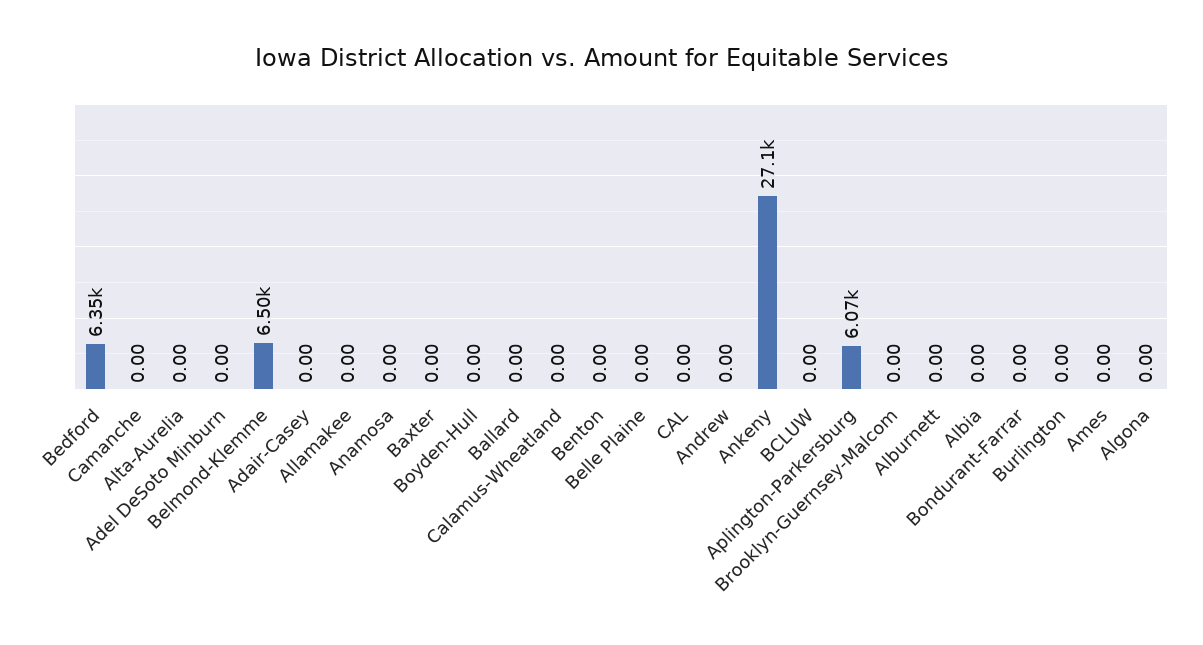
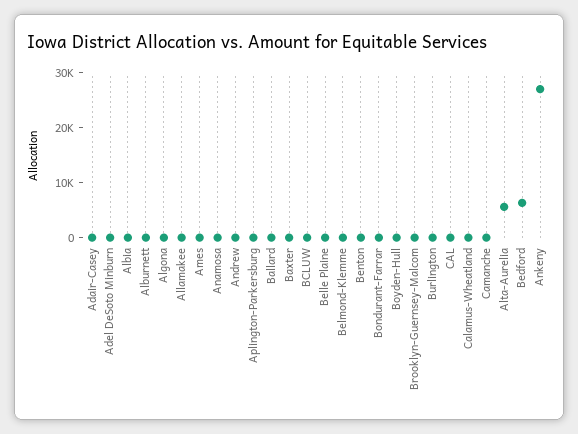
  {
    "Bedford": 6350,
    "Camanche": 0,
-   "Alta-Aurelia": 0,
+   "Alta-Aurelia": 6000,
    "Adel DeSoto Minburn": 0,
-   "Belmond-Klemme": 6500,
+   "Belmond-Klemme": 0,
    "Adair-Casey": 0,
    "Allamakee": 0,
    "Anamosa": 0,
    "Baxter": 0,
    "Boyden-Hull": 0,
    "Ballard": 0,
    "Calamus-Wheatland": 0,
    "Benton": 0,
    "Belle Plaine": 0,
    "CAL": 0,
    "Andrew": 0,
    "Ankeny": 27100,
    "BCLUW": 0,
-   "Aplington-Parkersburg": 6070,
+   "Aplington-Parkersburg": 0,
    "Brooklyn-Guernsey-Malcom": 0,
    "Alburnett": 0,
    "Albia": 0,
    "Bondurant-Farrar": 0,
    "Burlington": 0,
    "Ames": 0,
    "Algona": 0
  }

